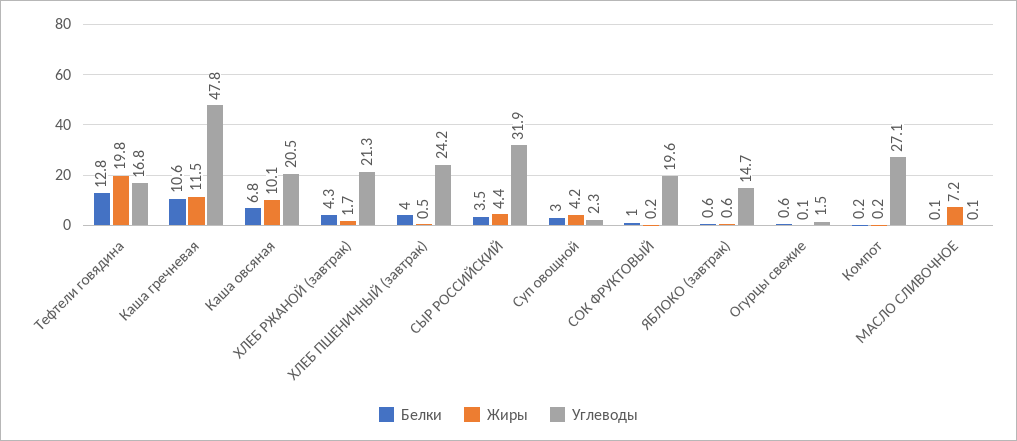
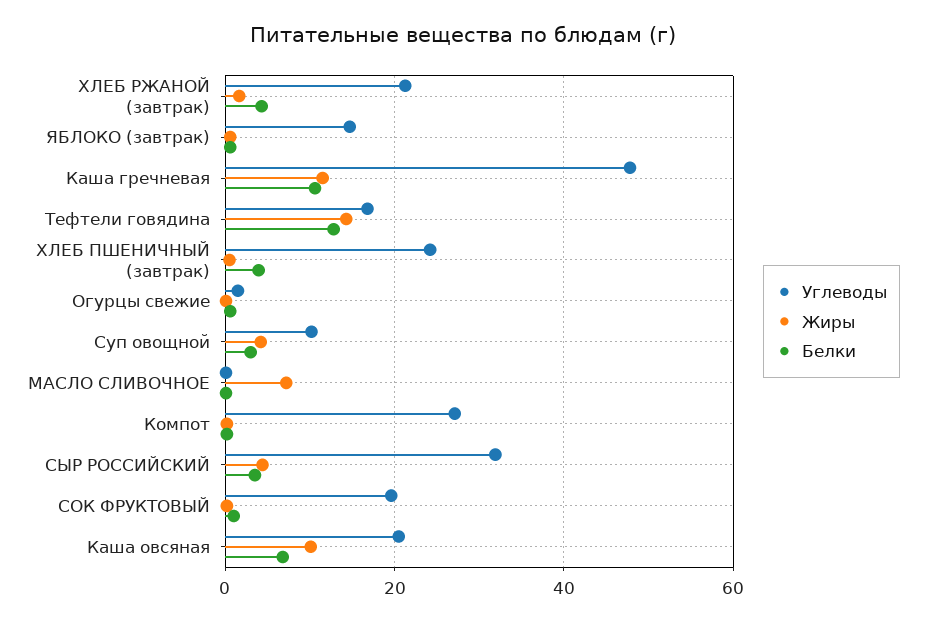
  {
    "Белки": {
      "Тефтели говядина": 12.8,
      "Каша гречневая": 10.6,
      "Каша овсяная": 6.8,
      "ХЛЕБ РЖАНОЙ (завтрак)": 4.3,
      "ХЛЕБ ПШЕНИЧНЫЙ (завтрак)": 4,
      "СЫР РОССИЙСКИЙ": 3.5,
      "Суп овощной": 3,
      "СОК ФРУКТОВЫЙ": 1,
      "ЯБЛОКО (завтрак)": 0.6,
      "Огурцы свежие": 0.6,
      "Компот": 0.2,
      "МАСЛО СЛИВОЧНОЕ": 0.1
    },
    "Жиры": {
-     "Тефтели говядина": 19.8,
+     "Тефтели говядина": 14,
      "Каша гречневая": 11.5,
      "Каша овсяная": 10.1,
      "ХЛЕБ РЖАНОЙ (завтрак)": 1.7,
      "ХЛЕБ ПШЕНИЧНЫЙ (завтрак)": 0.5,
      "СЫР РОССИЙСКИЙ": 4.4,
      "Суп овощной": 4.2,
      "СОК ФРУКТОВЫЙ": 0.2,
      "ЯБЛОКО (завтрак)": 0.6,
      "Огурцы свежие": 0.1,
      "Компот": 0.2,
      "МАСЛО СЛИВОЧНОЕ": 7.2
    },
    "Углеводы": {
      "Тефтели говядина": 16.8,
      "Каша гречневая": 47.8,
      "Каша овсяная": 20.5,
      "ХЛЕБ РЖАНОЙ (завтрак)": 21.3,
      "ХЛЕБ ПШЕНИЧНЫЙ (завтрак)": 24.2,
      "СЫР РОССИЙСКИЙ": 31.9,
-     "Суп овощной": 2.3,
+     "Суп овощной": 10,
      "СОК ФРУКТОВЫЙ": 19.6,
      "ЯБЛОКО (завтрак)": 14.7,
      "Огурцы свежие": 1.5,
      "Компот": 27.1,
      "МАСЛО СЛИВОЧНОЕ": 0.1
    }
  }

